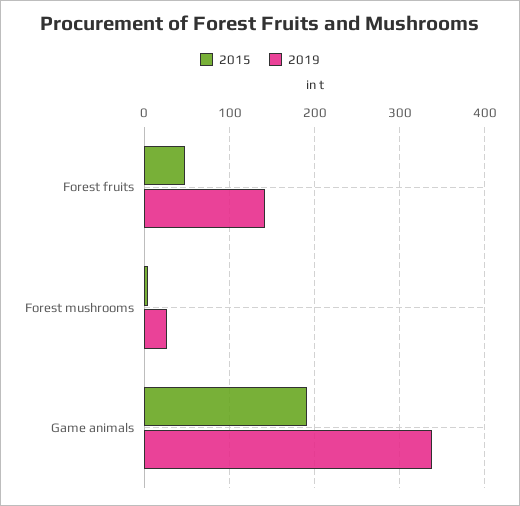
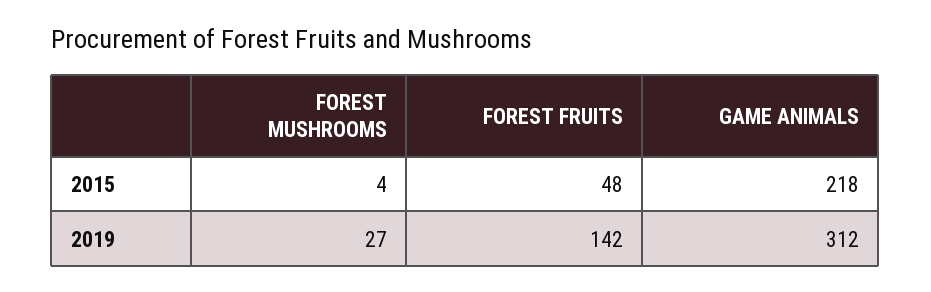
  {
    "2015": {
      "Forest fruits": 48,
      "Forest mushrooms": 4,
-     "Game animals": 190
+     "Game animals": 218
    },
    "2019": {
      "Forest fruits": 142,
      "Forest mushrooms": 27,
-     "Game animals": 340
+     "Game animals": 312
    }
  }

